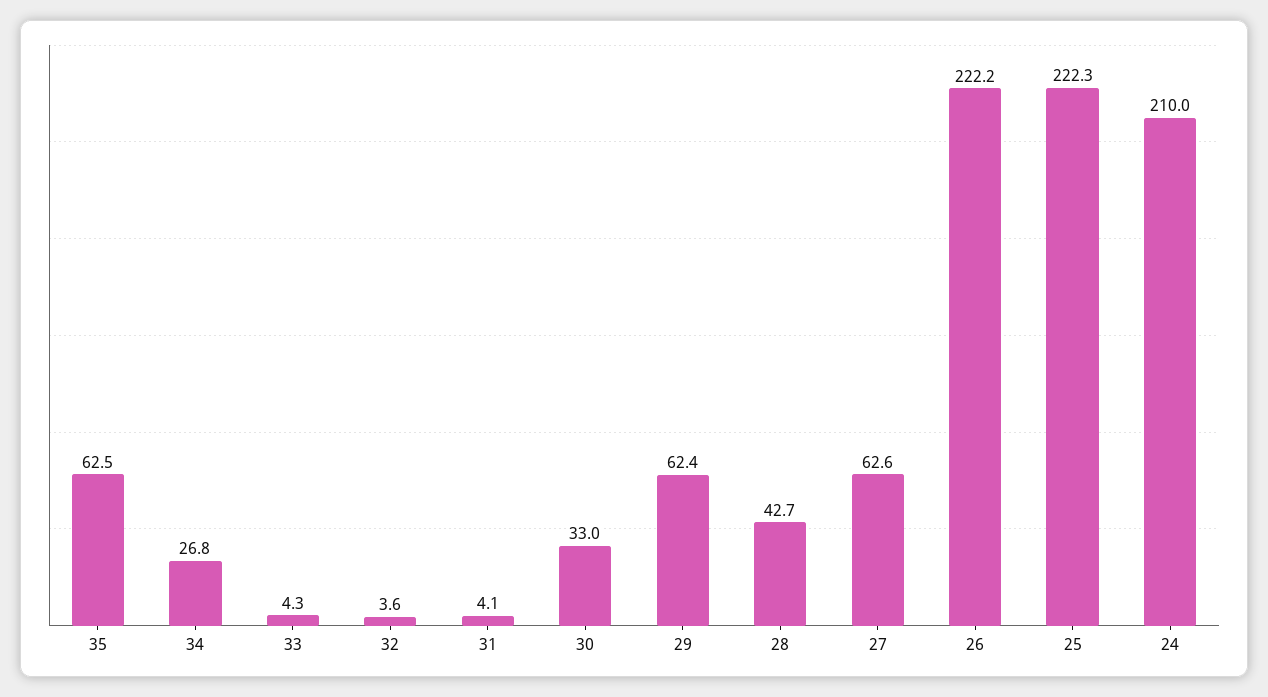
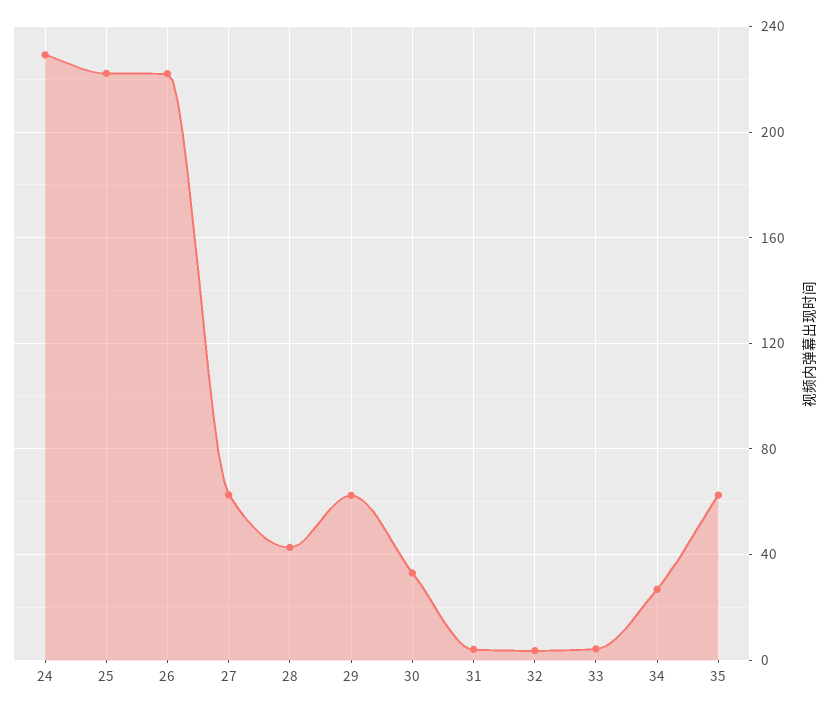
  {
    "35": 62.5,
    "34": 26.8,
    "33": 4.3,
    "32": 3.6,
    "31": 4.1,
    "30": 33,
    "29": 62.4,
    "28": 42.7,
    "27": 62.6,
    "26": 222.2,
    "25": 222.3,
-   "24": 210
+   "24": 230
  }

